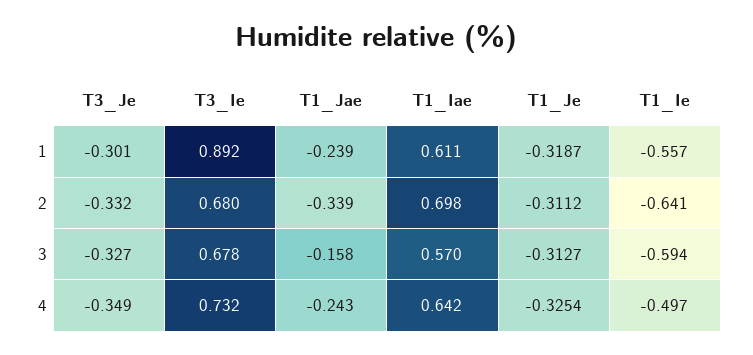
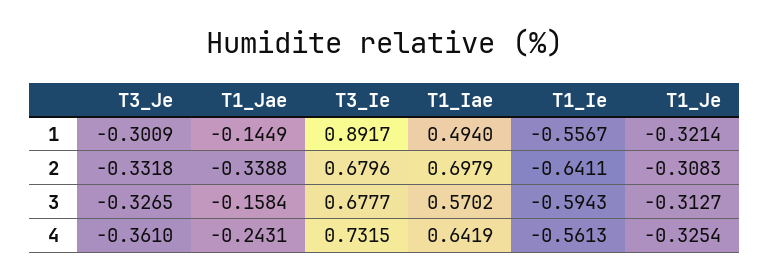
  {
    "T3_Je": {
      "1": -0.3009,
      "2": -0.3318,
      "3": -0.3265,
-     "4": -0.349
+     "4": -0.361
    },
    "T3_Ie": {
      "1": 0.8917,
      "2": 0.6796,
      "3": 0.6777,
      "4": 0.7315
    },
    "T1_Jae": {
-     "1": -0.239,
+     "1": -0.1449,
      "2": -0.3388,
      "3": -0.1584,
      "4": -0.2431
    },
    "T1_Iae": {
-     "1": 0.611,
+     "1": 0.494,
      "2": 0.6979,
      "3": 0.5702,
      "4": 0.6419
    },
    "T1_Je": {
-     "1": -0.3187,
+     "1": -0.3214,
-     "2": -0.3112,
+     "2": -0.3083,
      "3": -0.3127,
      "4": -0.3254
    },
    "T1_Ie": {
      "1": -0.5567,
      "2": -0.6411,
      "3": -0.5943,
-     "4": -0.497
+     "4": -0.5613
    }
  }

